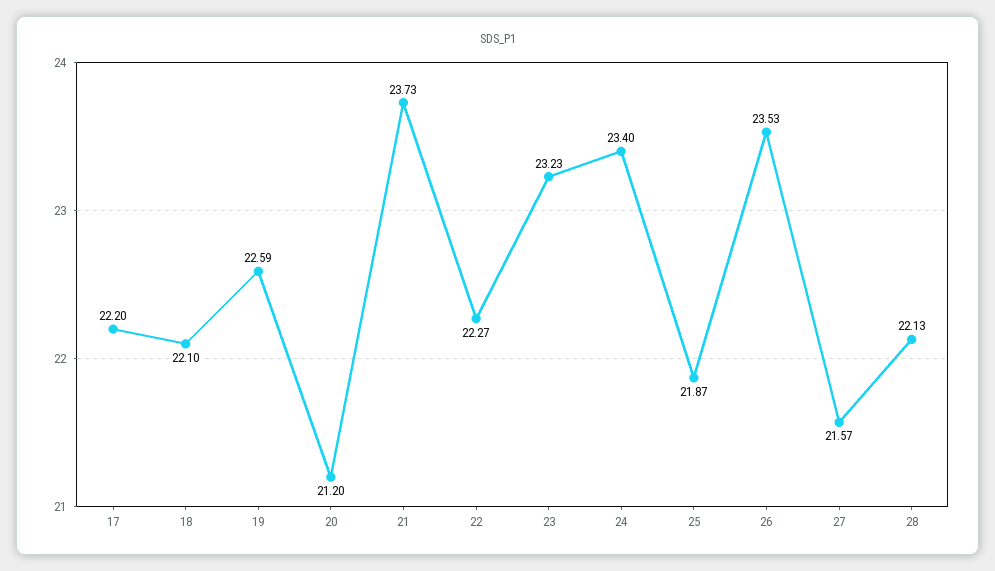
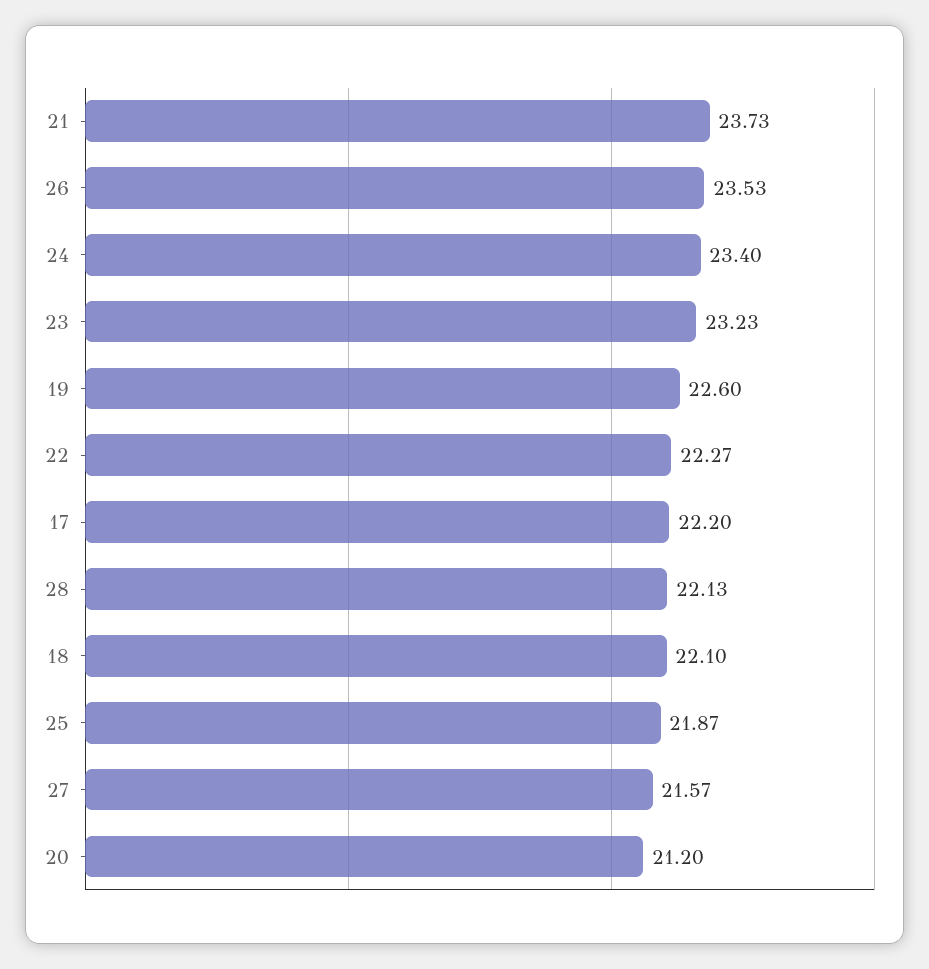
  {
    "17": 22.2,
    "18": 22.1,
-   "19": 22.59,
+   "19": 22.6,
    "20": 21.2,
    "21": 23.73,
    "22": 22.27,
    "23": 23.23,
    "24": 23.4,
    "25": 21.87,
    "26": 23.53,
    "27": 21.57,
    "28": 22.13
  }

